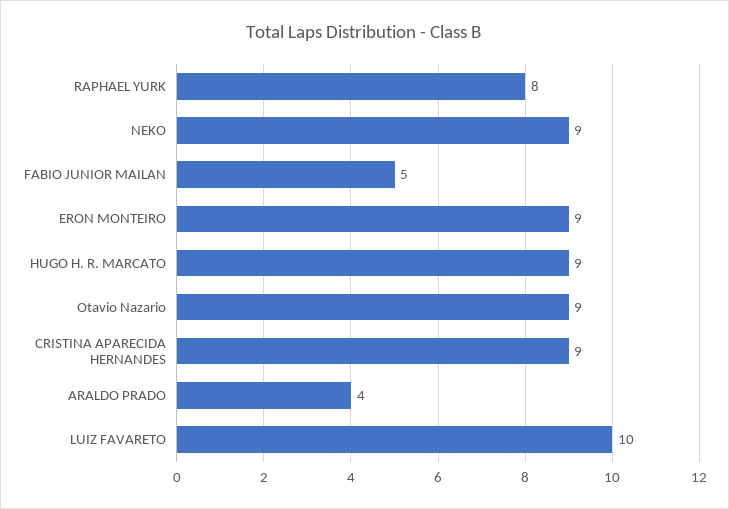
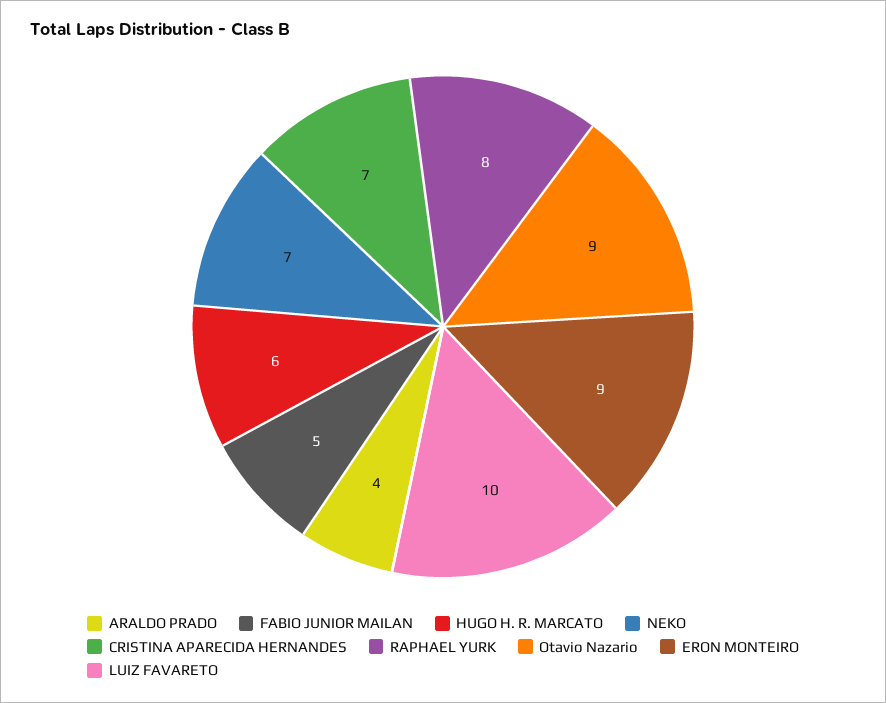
  {
    "RAPHAEL YURK": 8,
-   "NEKO": 9,
+   "NEKO": 7,
    "FABIO JUNIOR MAILAN": 5,
    "ERON MONTEIRO": 9,
-   "HUGO H. R. MARCATO": 9,
+   "HUGO H. R. MARCATO": 6,
    "Otavio Nazario": 9,
-   "CRISTINA APARECIDA HERNANDES": 9,
+   "CRISTINA APARECIDA HERNANDES": 7,
    "ARALDO PRADO": 4,
    "LUIZ FAVARETO": 10
  }

